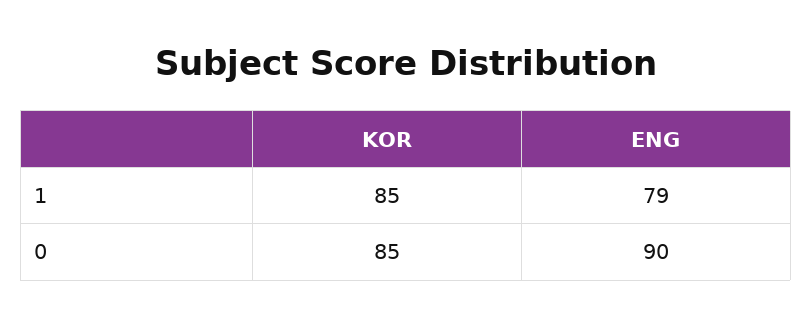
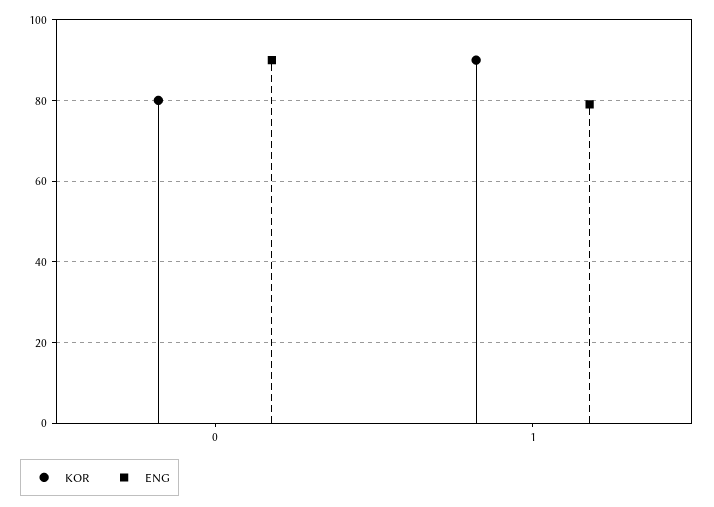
  {
    "KOR": {
-     "1": 85,
+     "1": 90,
-     "0": 85
+     "0": 80
    },
    "ENG": {
      "1": 79,
      "0": 90
    }
  }

